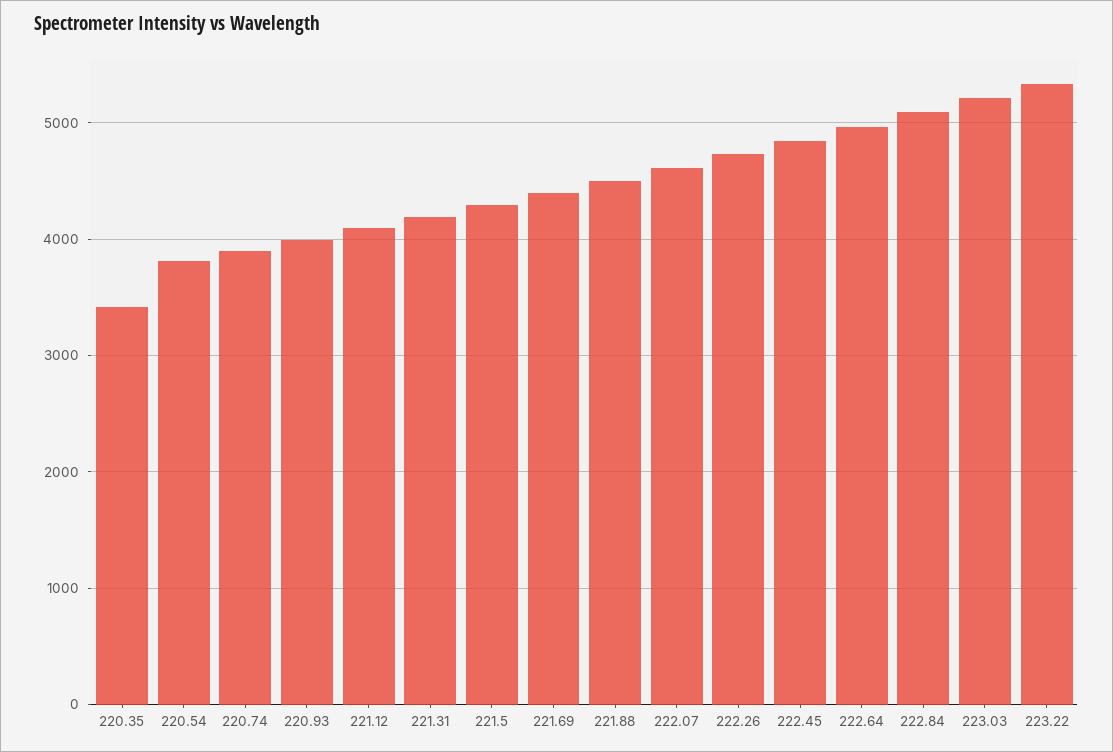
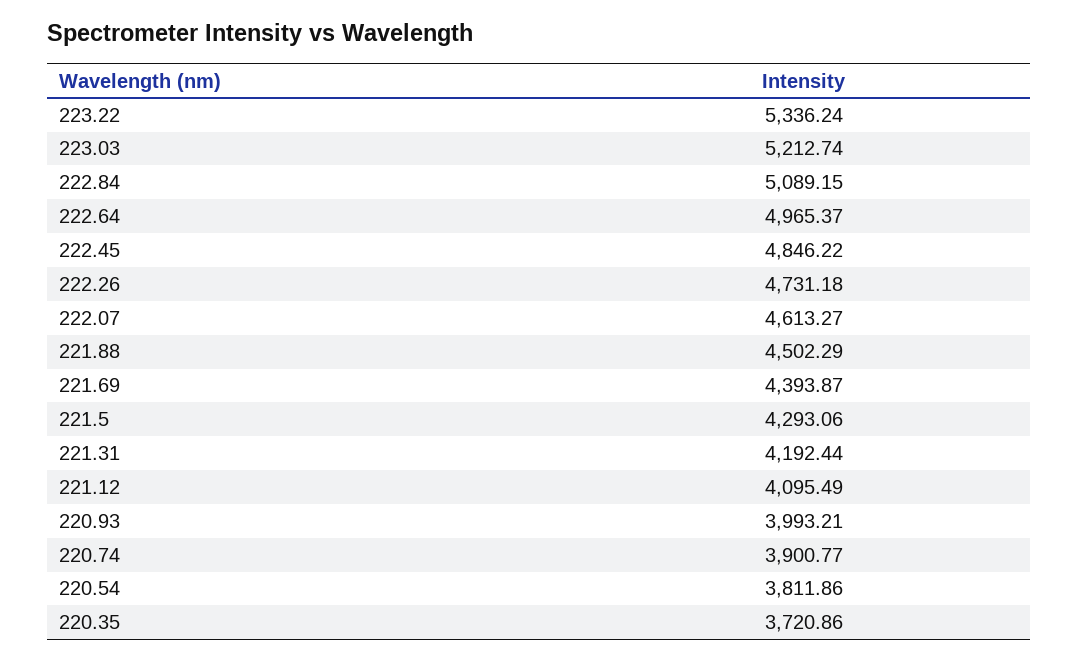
  {
-   "220.35": 3400,
+   "220.35": 3720.86,
    "220.54": 3811.86,
    "220.74": 3900.77,
    "220.93": 3993.21,
    "221.12": 4095.49,
    "221.31": 4192.44,
    "221.5": 4293.06,
    "221.69": 4393.87,
    "221.88": 4502.29,
    "222.07": 4613.27,
    "222.26": 4731.18,
    "222.45": 4846.22,
    "222.64": 4965.37,
    "222.84": 5089.15,
    "223.03": 5212.74,
    "223.22": 5336.24
  }

